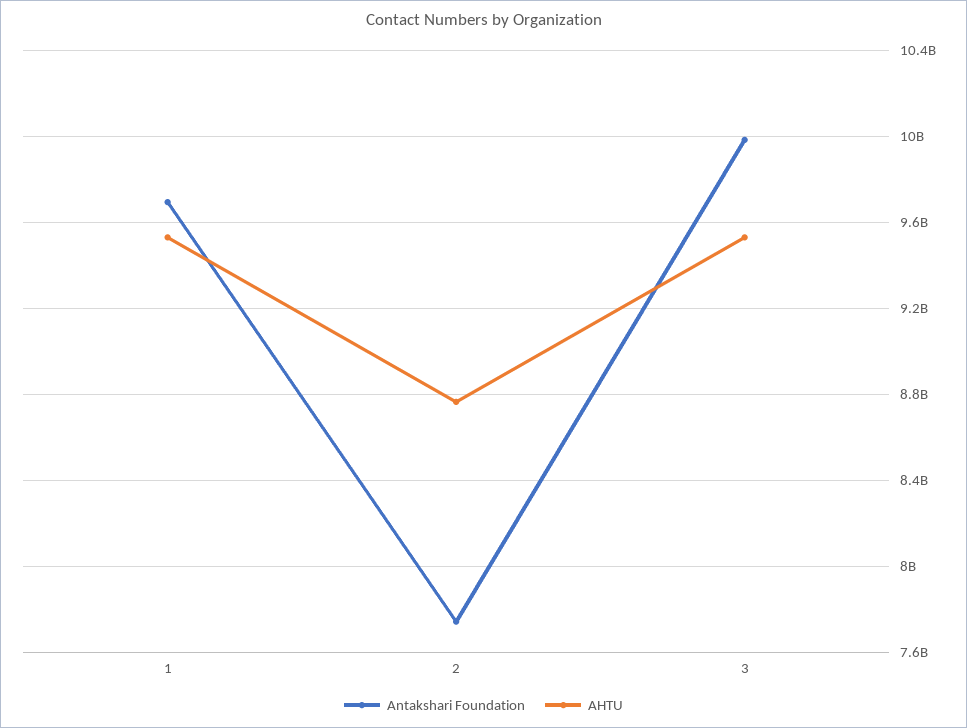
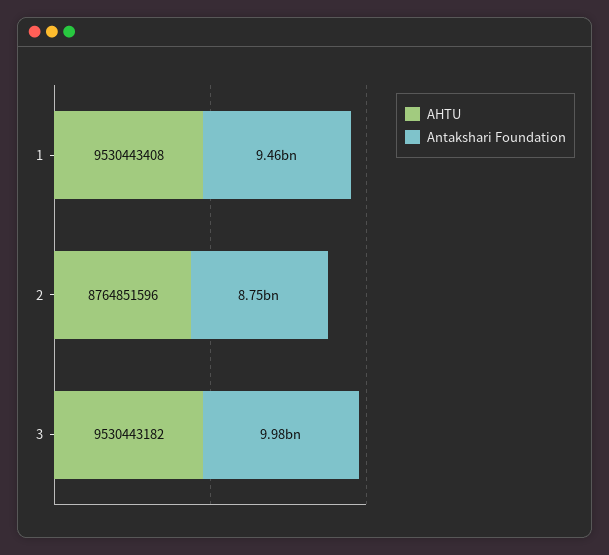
  {
    "Antakshari Foundation": {
-     "1": 9700000000,
+     "1": 9460000000,
-     "2": 7750000000,
+     "2": 8750000000,
      "3": 9980000000
    },
    "AHTU": {
      "1": 9530443408,
      "2": 8764851596,
      "3": 9530443182
    }
  }

